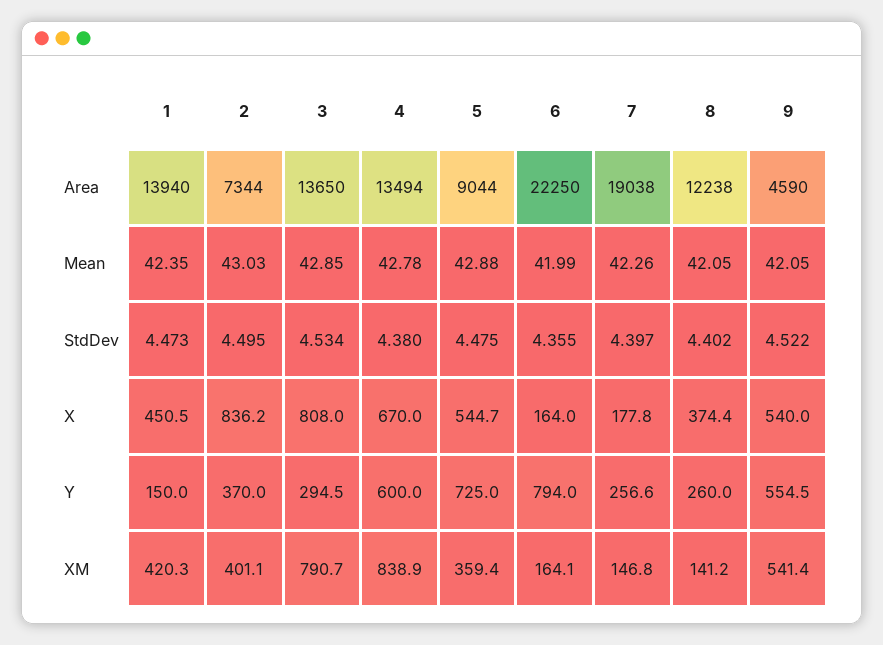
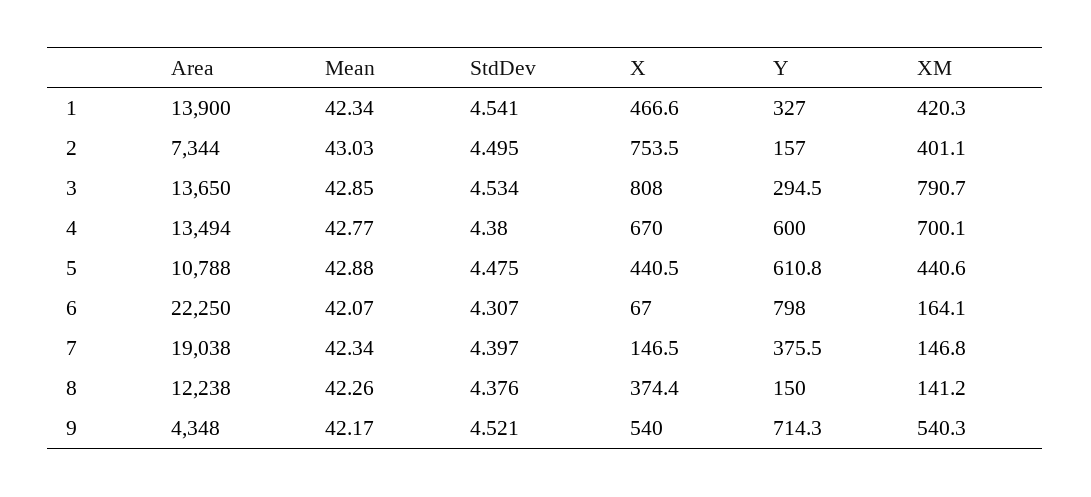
  {
    "1": {
-     "Area": 13940,
+     "Area": 13900,
-     "Mean": 42.35,
+     "Mean": 42.34,
-     "StdDev": 4.473,
+     "StdDev": 4.541,
-     "X": 450.5,
+     "X": 466.6,
-     "Y": 150,
+     "Y": 327,
      "XM": 420.3
    },
    "2": {
      "Area": 7344,
      "Mean": 43.03,
      "StdDev": 4.495,
-     "X": 836.2,
+     "X": 753.5,
-     "Y": 370,
+     "Y": 157,
      "XM": 401.1
    },
    "3": {
      "Area": 13650,
      "Mean": 42.85,
      "StdDev": 4.534,
      "X": 808,
      "Y": 294.5,
      "XM": 790.7
    },
    "4": {
      "Area": 13494,
-     "Mean": 42.78,
+     "Mean": 42.77,
      "StdDev": 4.38,
      "X": 670,
      "Y": 600,
-     "XM": 838.9
+     "XM": 700.1
    },
    "5": {
-     "Area": 9044,
+     "Area": 10788,
      "Mean": 42.88,
      "StdDev": 4.475,
-     "X": 544.7,
+     "X": 440.5,
-     "Y": 725,
+     "Y": 610.8,
-     "XM": 359.4
+     "XM": 440.6
    },
    "6": {
      "Area": 22250,
-     "Mean": 41.99,
+     "Mean": 42.07,
-     "StdDev": 4.355,
+     "StdDev": 4.307,
-     "X": 164,
+     "X": 67,
-     "Y": 794,
+     "Y": 798,
      "XM": 164.1
    },
    "7": {
      "Area": 19038,
-     "Mean": 42.26,
+     "Mean": 42.34,
      "StdDev": 4.397,
-     "X": 177.8,
+     "X": 146.5,
-     "Y": 256.6,
+     "Y": 375.5,
      "XM": 146.8
    },
    "8": {
      "Area": 12238,
-     "Mean": 42.05,
+     "Mean": 42.26,
-     "StdDev": 4.402,
+     "StdDev": 4.376,
      "X": 374.4,
-     "Y": 260,
+     "Y": 150,
      "XM": 141.2
    },
    "9": {
-     "Area": 4590,
+     "Area": 4348,
-     "Mean": 42.05,
+     "Mean": 42.17,
-     "StdDev": 4.522,
+     "StdDev": 4.521,
      "X": 540,
-     "Y": 554.5,
+     "Y": 714.3,
-     "XM": 541.4
+     "XM": 540.3
    }
  }

